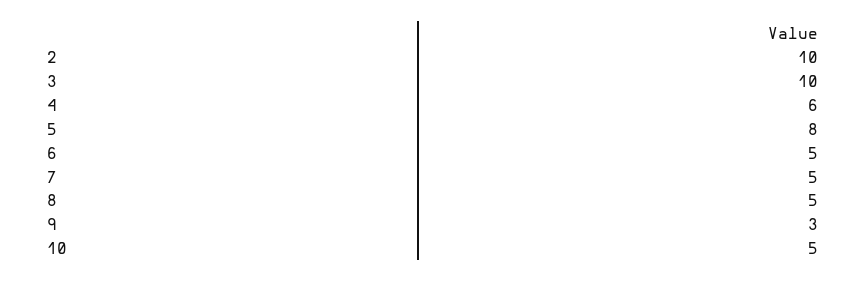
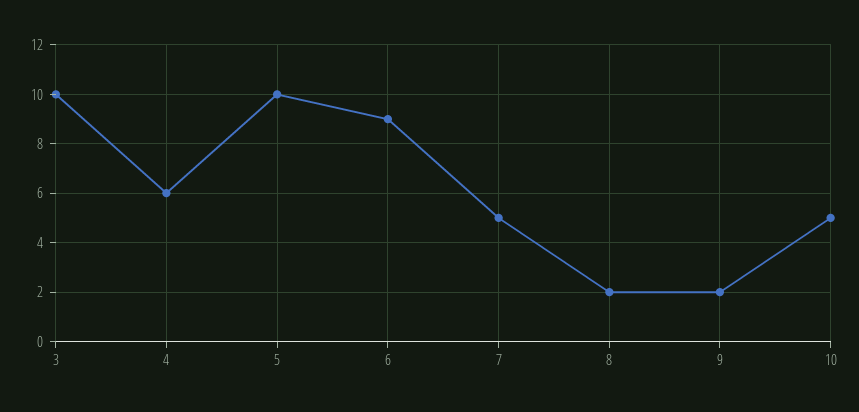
  {
-   "2": 10,
    "3": 10,
    "4": 6,
-   "5": 8,
+   "5": 10,
-   "6": 5,
+   "6": 9,
    "7": 5,
-   "8": 5,
+   "8": 2,
-   "9": 3,
+   "9": 2,
    "10": 5
  }

